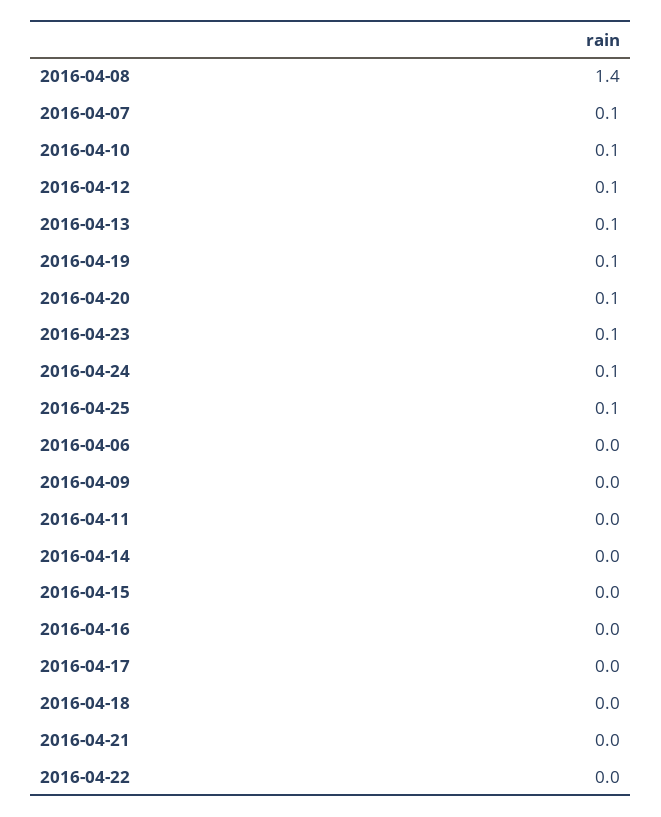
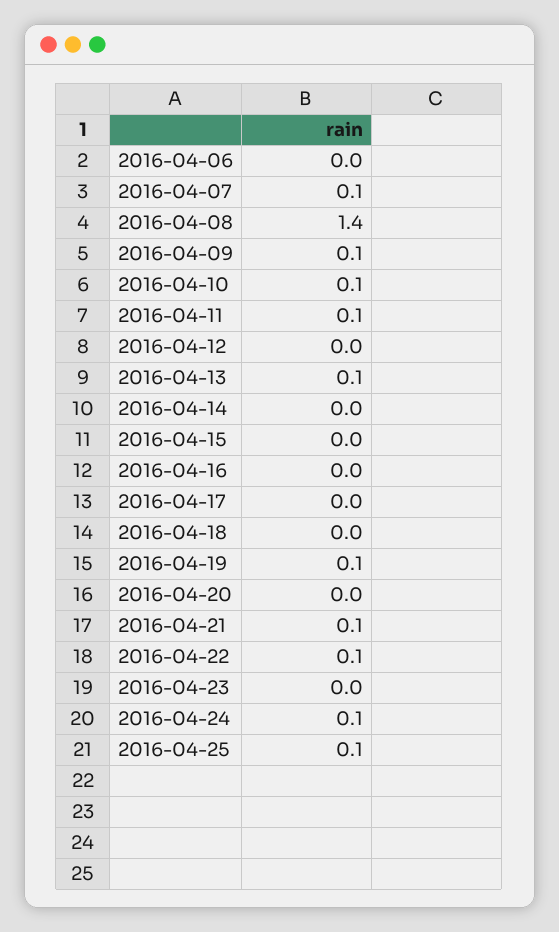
  {
    "2016-04-08": 1.4,
    "2016-04-07": 0.1,
    "2016-04-10": 0.1,
-   "2016-04-12": 0.1,
+   "2016-04-12": 0,
    "2016-04-13": 0.1,
    "2016-04-19": 0.1,
-   "2016-04-20": 0.1,
+   "2016-04-20": 0,
-   "2016-04-23": 0.1,
+   "2016-04-23": 0,
    "2016-04-24": 0.1,
    "2016-04-25": 0.1,
    "2016-04-06": 0,
-   "2016-04-09": 0,
+   "2016-04-09": 0.1,
-   "2016-04-11": 0,
+   "2016-04-11": 0.1,
    "2016-04-14": 0,
    "2016-04-15": 0,
    "2016-04-16": 0,
    "2016-04-17": 0,
    "2016-04-18": 0,
-   "2016-04-21": 0,
+   "2016-04-21": 0.1,
-   "2016-04-22": 0
+   "2016-04-22": 0.1
  }

